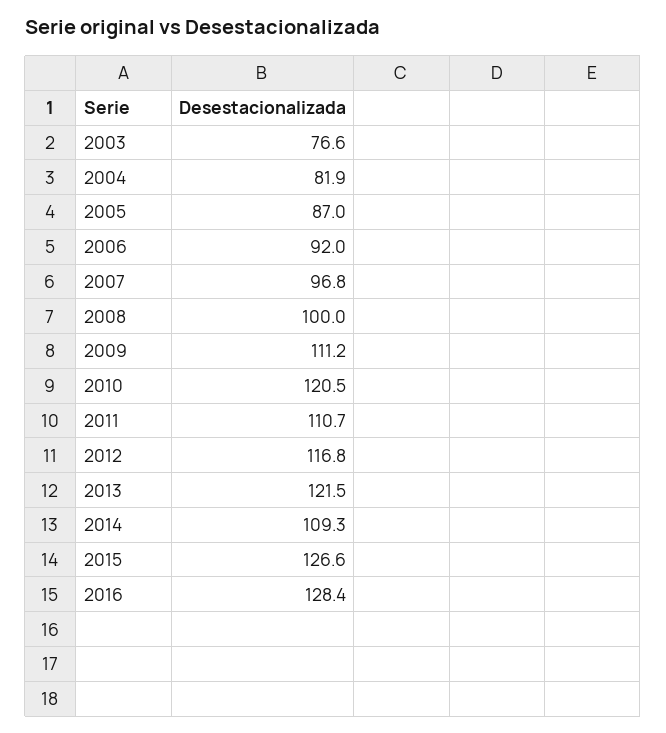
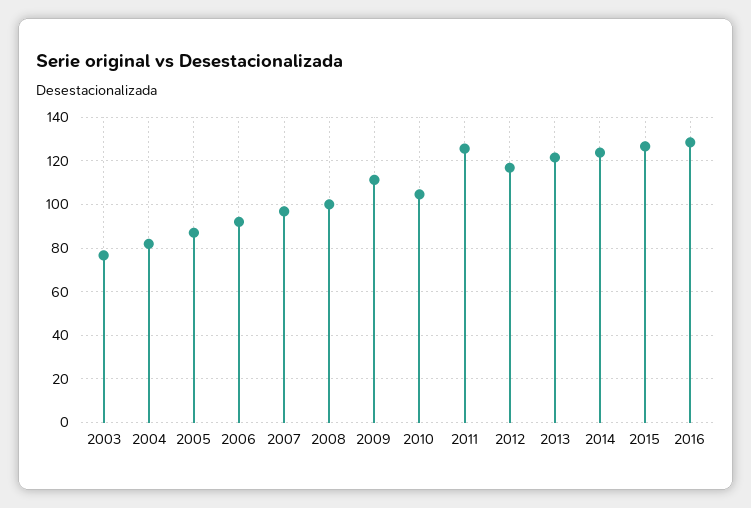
  {
    "2003": 76.6,
    "2004": 81.9,
    "2005": 87,
    "2006": 92,
    "2007": 96.8,
    "2008": 100,
    "2009": 111.2,
-   "2010": 120.5,
+   "2010": 105,
-   "2011": 110.7,
+   "2011": 125,
    "2012": 116.8,
    "2013": 121.5,
-   "2014": 109.3,
+   "2014": 125,
    "2015": 126.6,
    "2016": 128.4
  }

